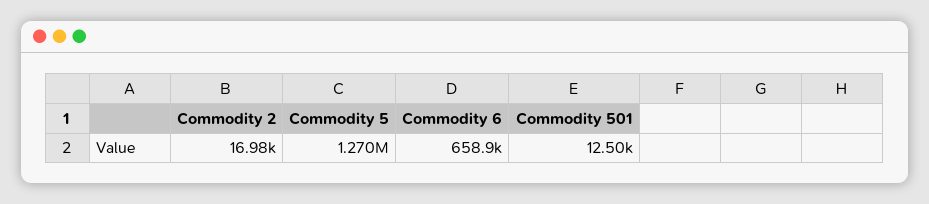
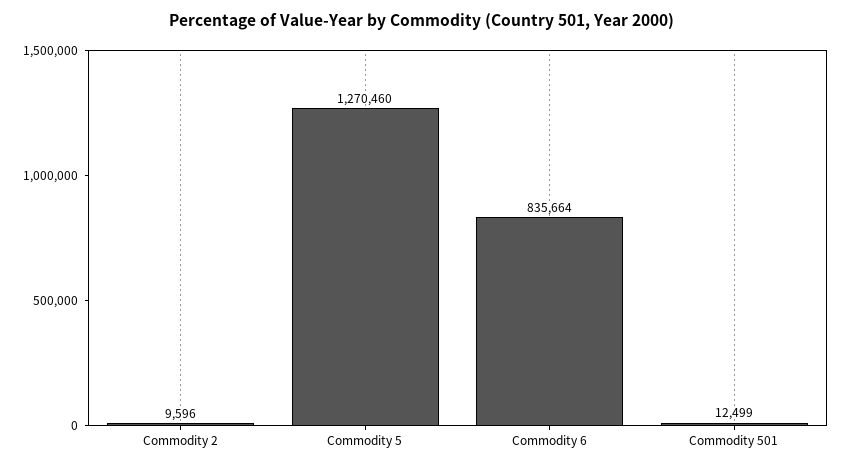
  {
-   "Commodity 2": 16980,
+   "Commodity 2": 9596,
    "Commodity 5": 1270460,
-   "Commodity 6": 658900,
+   "Commodity 6": 835664,
    "Commodity 501": 12499
  }

